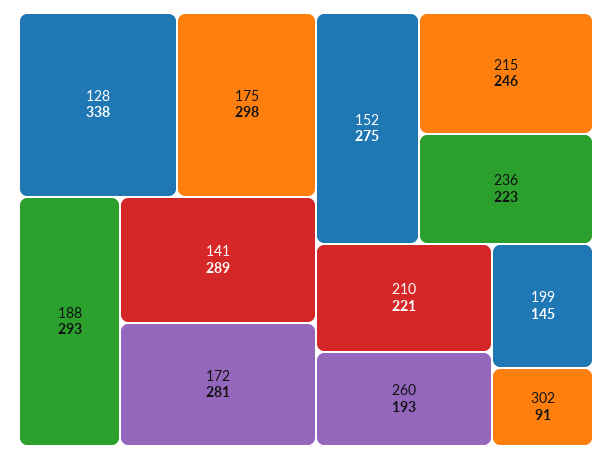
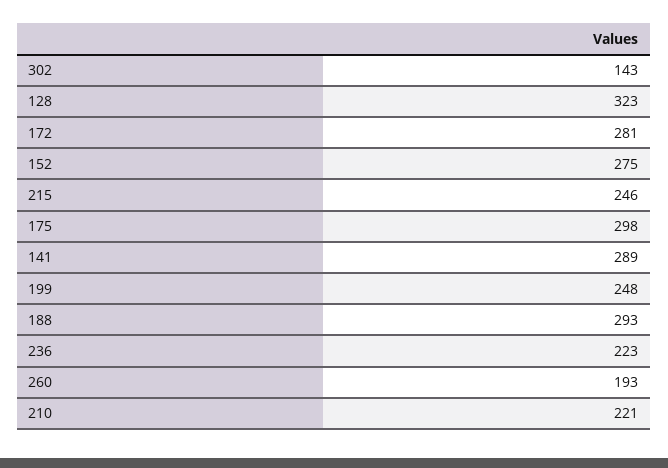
  {
-   "128": 338,
+   "128": 323,
    "175": 298,
    "188": 293,
    "141": 289,
    "172": 281,
    "152": 275,
    "215": 246,
    "236": 223,
    "210": 221,
    "260": 193,
-   "199": 145,
+   "199": 248,
-   "302": 91
+   "302": 143
  }

